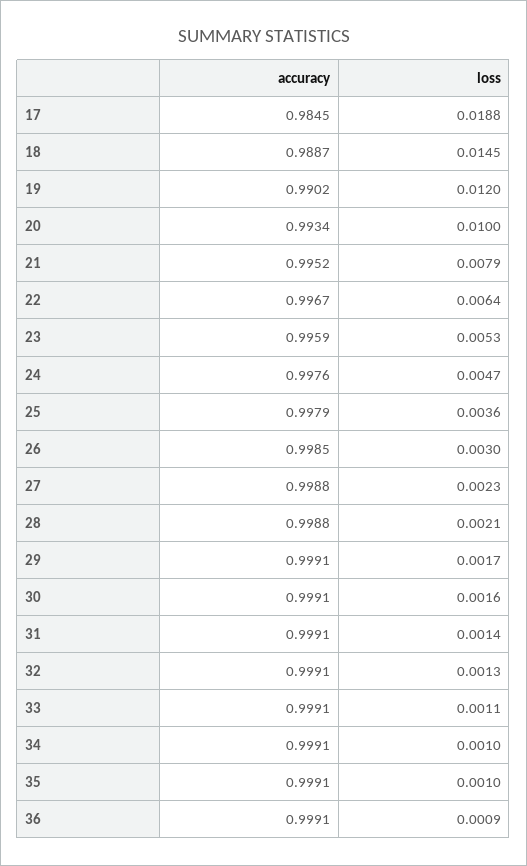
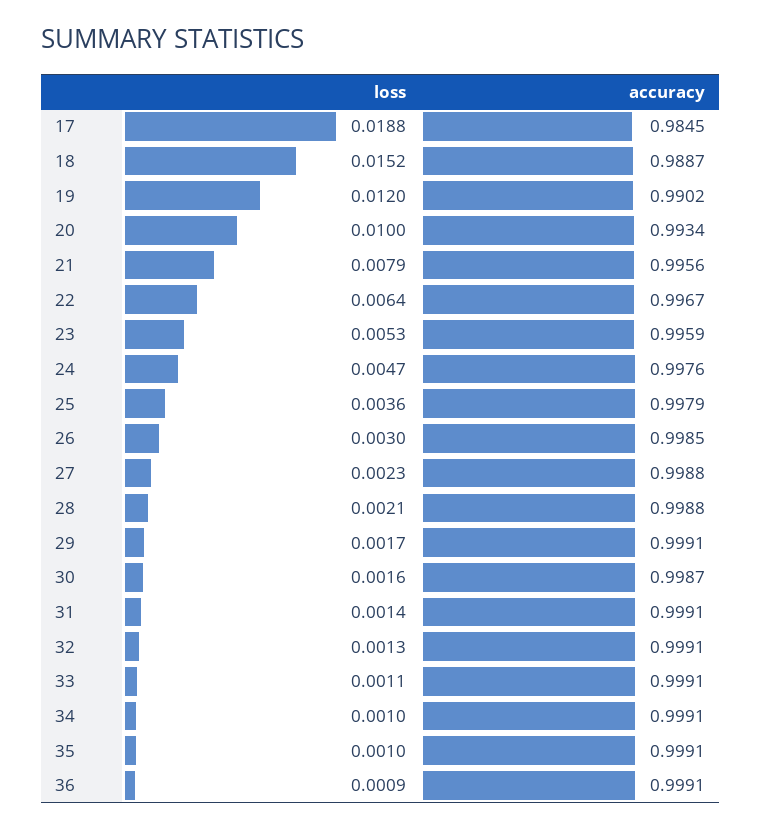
  {
    "accuracy": {
      "17": 0.9845,
      "18": 0.9887,
      "19": 0.9902,
      "20": 0.9934,
-     "21": 0.9952,
+     "21": 0.9956,
      "22": 0.9967,
      "23": 0.9959,
      "24": 0.9976,
      "25": 0.9979,
      "26": 0.9985,
      "27": 0.9988,
      "28": 0.9988,
      "29": 0.9991,
-     "30": 0.9991,
+     "30": 0.9987,
      "31": 0.9991,
      "32": 0.9991,
      "33": 0.9991,
      "34": 0.9991,
      "35": 0.9991,
      "36": 0.9991
    },
    "loss": {
      "17": 0.0188,
-     "18": 0.0145,
+     "18": 0.0152,
      "19": 0.012,
      "20": 0.01,
      "21": 0.0079,
      "22": 0.0064,
      "23": 0.0053,
      "24": 0.0047,
      "25": 0.0036,
      "26": 0.003,
      "27": 0.0023,
      "28": 0.0021,
      "29": 0.0017,
      "30": 0.0016,
      "31": 0.0014,
      "32": 0.0013,
      "33": 0.0011,
      "34": 0.001,
      "35": 0.001,
      "36": 0.0009
    }
  }

